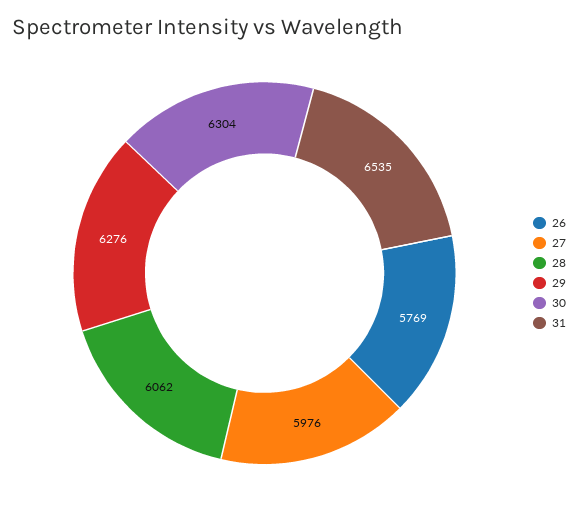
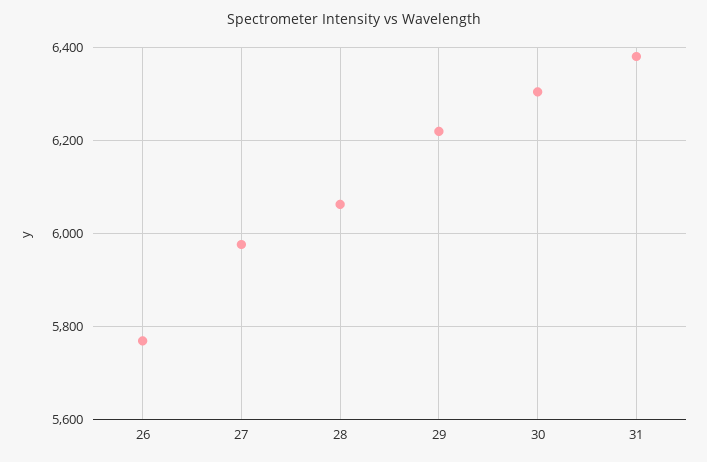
  {
    "26": 5769,
    "27": 5976,
    "28": 6062,
-   "29": 6276,
+   "29": 6220,
    "30": 6304,
-   "31": 6535
+   "31": 6380
  }

